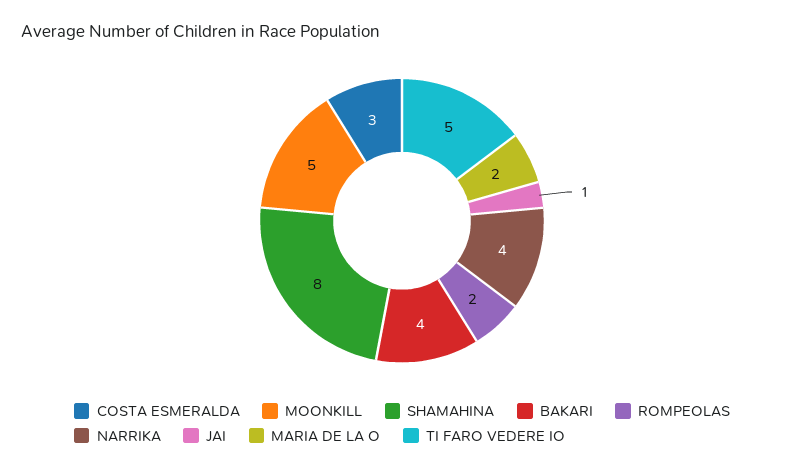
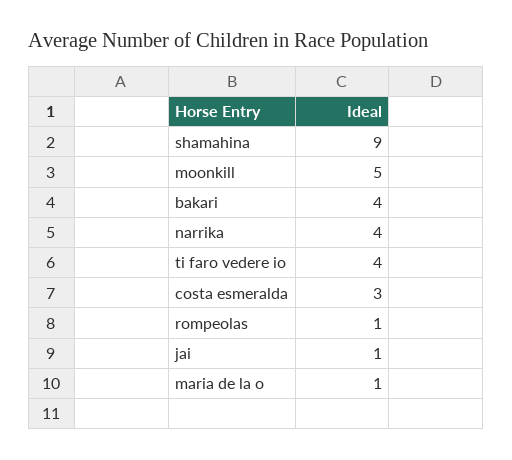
  {
    "COSTA ESMERALDA": 3,
    "MOONKILL": 5,
-   "SHAMAHINA": 8,
+   "SHAMAHINA": 9,
    "BAKARI": 4,
-   "ROMPEOLAS": 2,
+   "ROMPEOLAS": 1,
    "NARRIKA": 4,
    "JAI": 1,
-   "MARIA DE LA O": 2,
+   "MARIA DE LA O": 1,
-   "TI FARO VEDERE IO": 5
+   "TI FARO VEDERE IO": 4
  }

